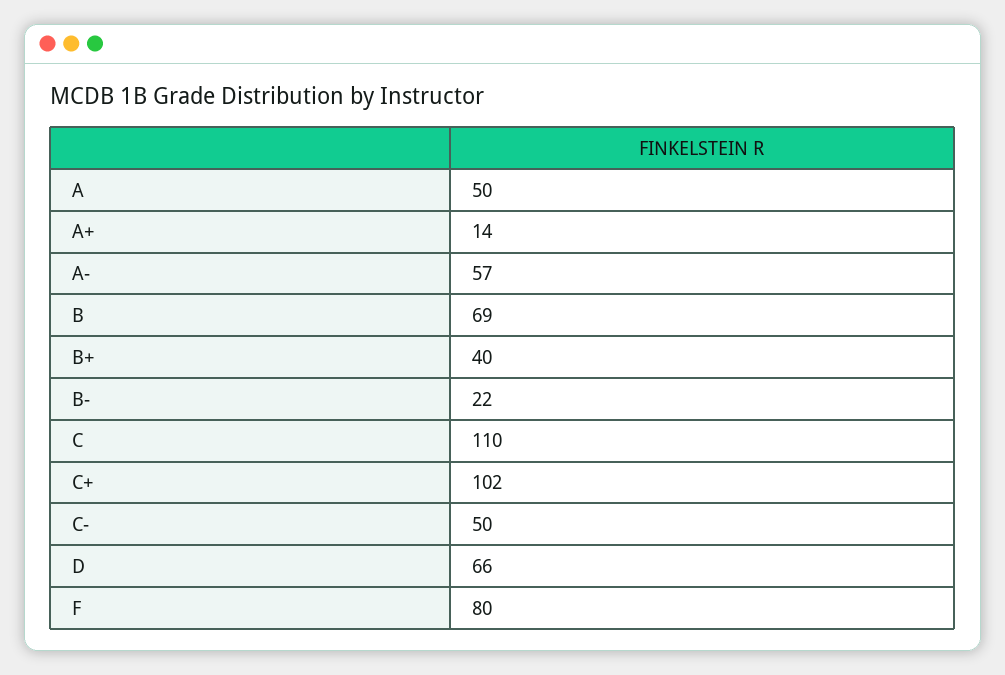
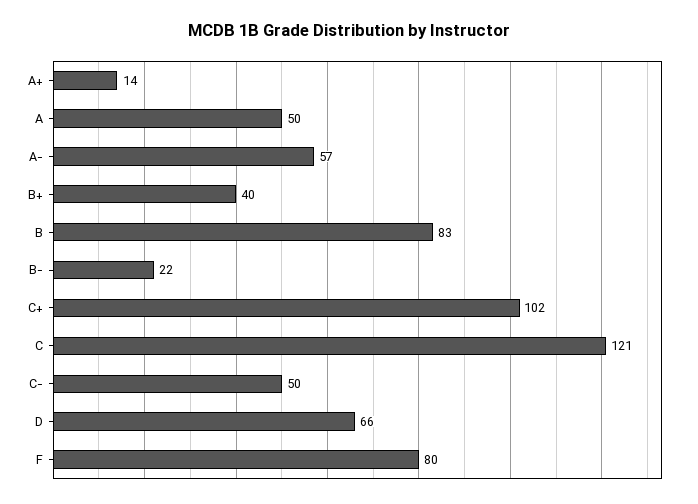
  {
    "A": 50,
    "A+": 14,
    "A-": 57,
-   "B": 69,
+   "B": 83,
    "B+": 40,
    "B-": 22,
-   "C": 110,
+   "C": 121,
    "C+": 102,
    "C-": 50,
    "D": 66,
    "F": 80
  }

